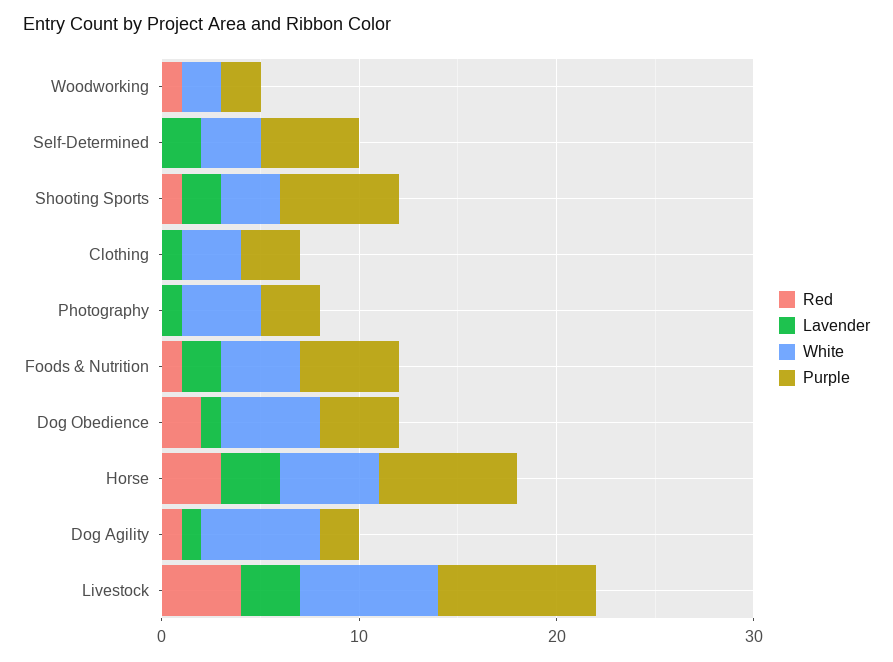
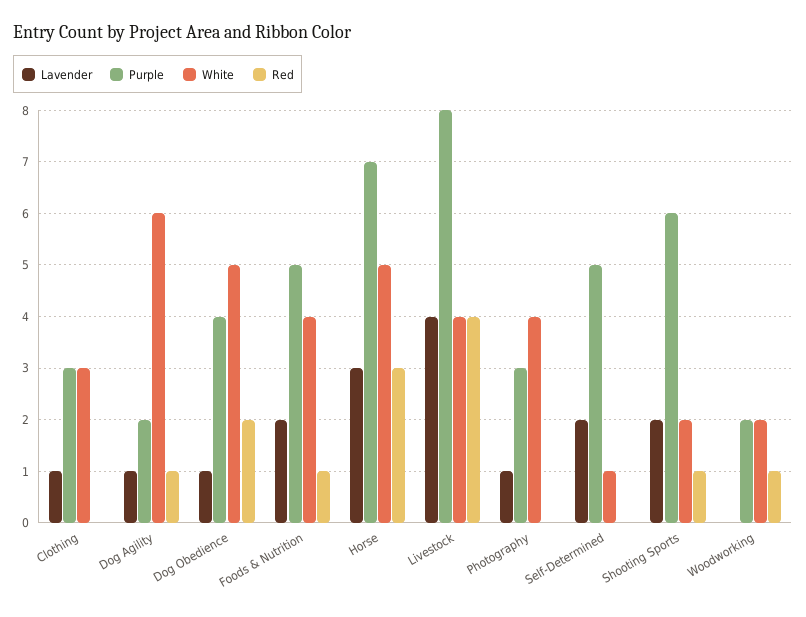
  {
    "Red": {
      "Woodworking": 1,
      "Self-Determined": 0,
      "Shooting Sports": 1,
      "Clothing": 0,
      "Photography": 0,
      "Foods & Nutrition": 1,
      "Dog Obedience": 2,
      "Horse": 3,
      "Dog Agility": 1,
      "Livestock": 4
    },
    "Lavender": {
      "Woodworking": 0,
      "Self-Determined": 2,
      "Shooting Sports": 2,
      "Clothing": 1,
      "Photography": 1,
      "Foods & Nutrition": 2,
      "Dog Obedience": 1,
      "Horse": 3,
      "Dog Agility": 1,
-     "Livestock": 3
+     "Livestock": 4
    },
    "White": {
      "Woodworking": 2,
-     "Self-Determined": 3,
+     "Self-Determined": 1,
-     "Shooting Sports": 3,
+     "Shooting Sports": 2,
      "Clothing": 3,
      "Photography": 4,
      "Foods & Nutrition": 4,
      "Dog Obedience": 5,
      "Horse": 5,
      "Dog Agility": 6,
-     "Livestock": 7
+     "Livestock": 4
    },
    "Purple": {
      "Woodworking": 2,
      "Self-Determined": 5,
      "Shooting Sports": 6,
      "Clothing": 3,
      "Photography": 3,
      "Foods & Nutrition": 5,
      "Dog Obedience": 4,
      "Horse": 7,
      "Dog Agility": 2,
      "Livestock": 8
    }
  }

